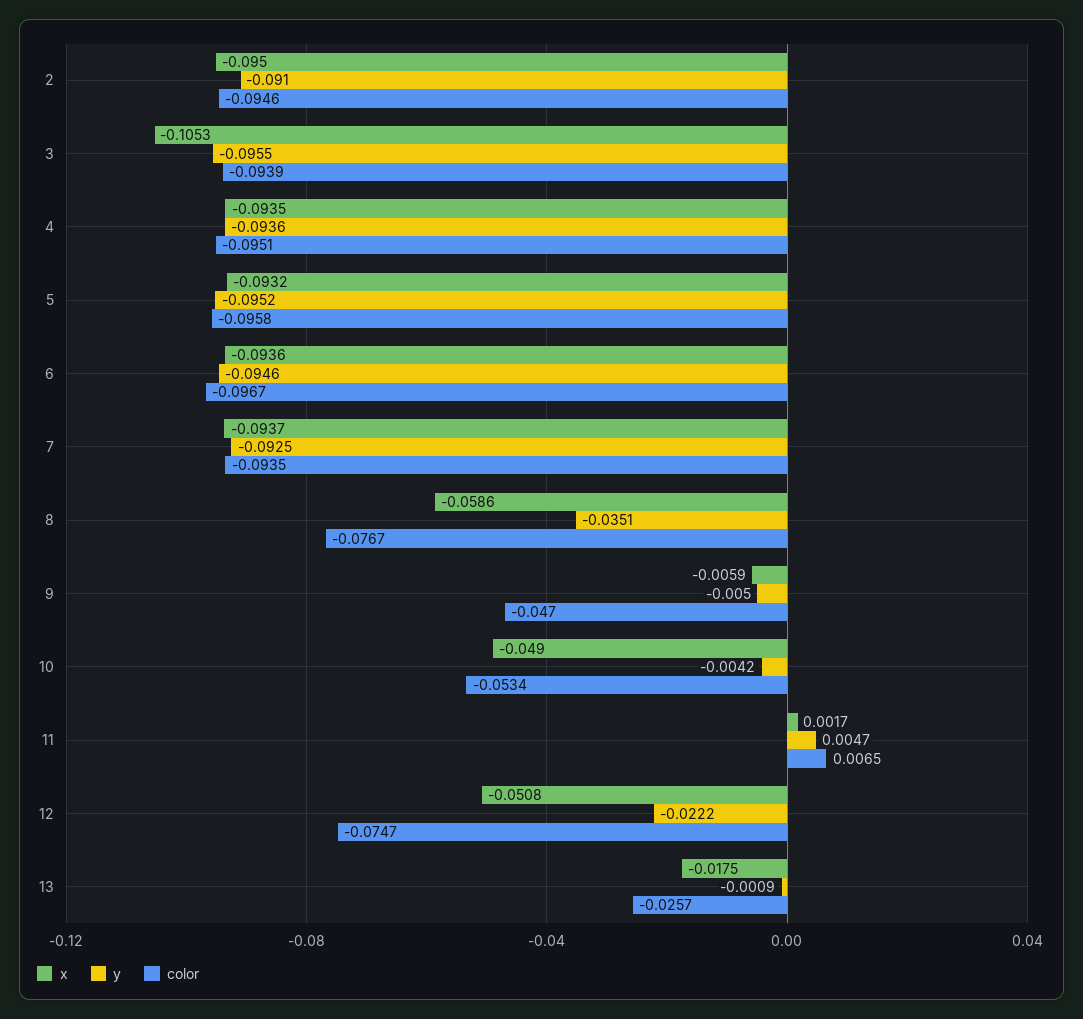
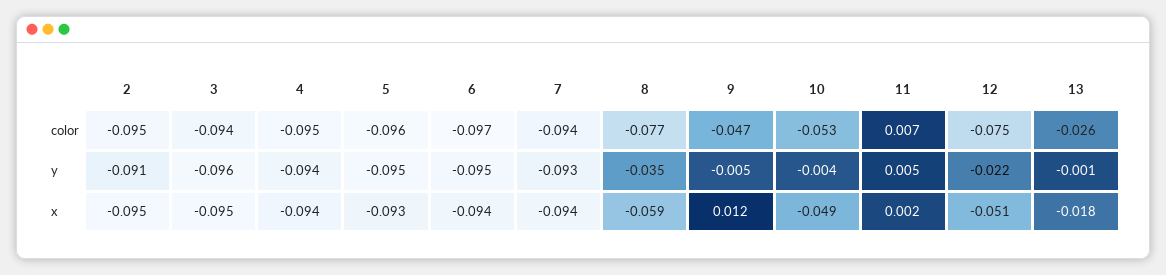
  {
    "x": {
      "2": -0.095,
-     "3": -0.1053,
+     "3": -0.095,
      "4": -0.0935,
      "5": -0.0932,
      "6": -0.0936,
      "7": -0.0937,
      "8": -0.0586,
-     "9": -0.0059,
+     "9": 0.012,
      "10": -0.049,
      "11": 0.0017,
      "12": -0.0508,
      "13": -0.0175
    },
    "y": {
      "2": -0.091,
      "3": -0.0955,
      "4": -0.0936,
      "5": -0.0952,
      "6": -0.0946,
      "7": -0.0925,
      "8": -0.0351,
      "9": -0.005,
      "10": -0.0042,
      "11": 0.0047,
      "12": -0.0222,
      "13": -0.0009
    },
    "color": {
      "2": -0.0946,
      "3": -0.0939,
      "4": -0.0951,
      "5": -0.0958,
      "6": -0.0967,
      "7": -0.0935,
      "8": -0.0767,
      "9": -0.047,
      "10": -0.0534,
      "11": 0.0065,
      "12": -0.0747,
      "13": -0.0257
    }
  }

